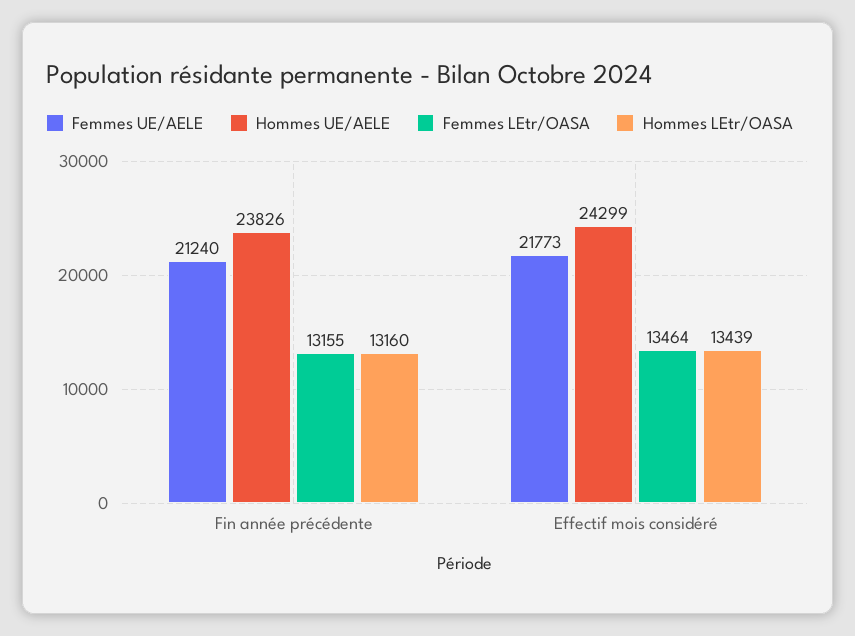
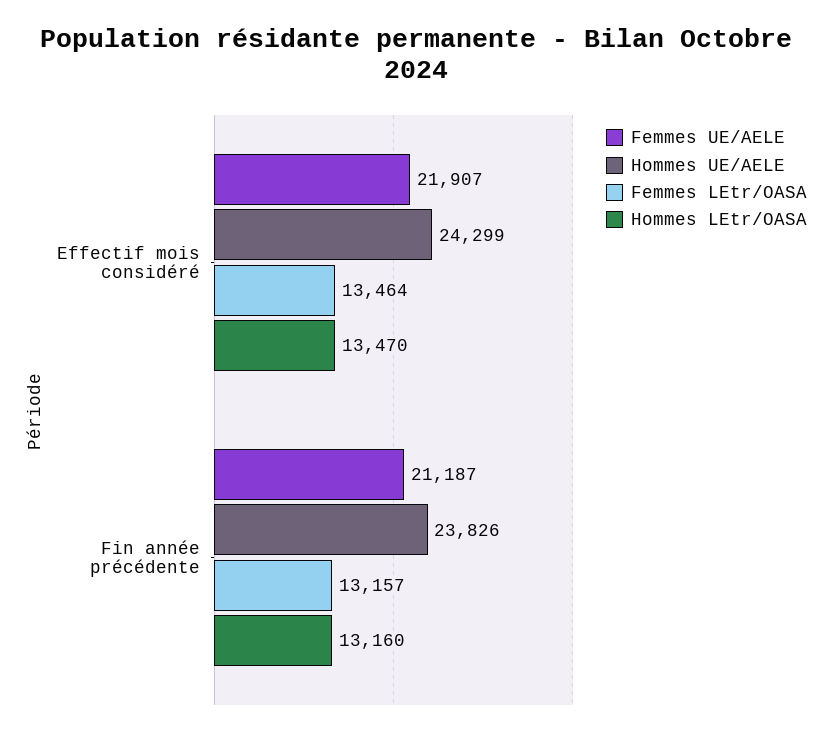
  {
    "Femmes UE/AELE": {
-     "Fin année précédente": 21240,
+     "Fin année précédente": 21187,
-     "Effectif mois considéré": 21773
+     "Effectif mois considéré": 21907
    },
    "Hommes UE/AELE": {
      "Fin année précédente": 23826,
      "Effectif mois considéré": 24299
    },
    "Femmes LEtr/OASA": {
-     "Fin année précédente": 13155,
+     "Fin année précédente": 13157,
      "Effectif mois considéré": 13464
    },
    "Hommes LEtr/OASA": {
      "Fin année précédente": 13160,
-     "Effectif mois considéré": 13439
+     "Effectif mois considéré": 13470
    }
  }

